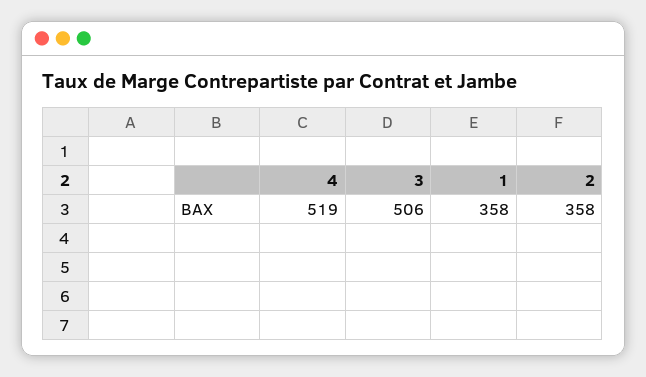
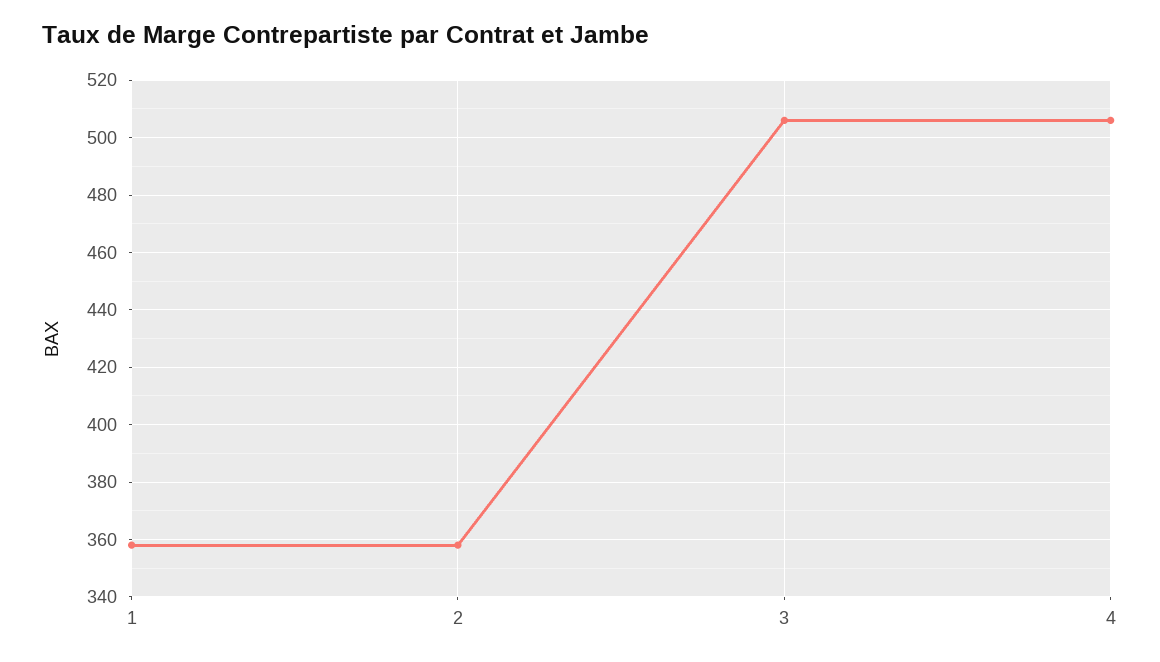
  {
-   "4": 519,
+   "4": 505,
    "3": 506,
    "1": 358,
    "2": 358
  }

